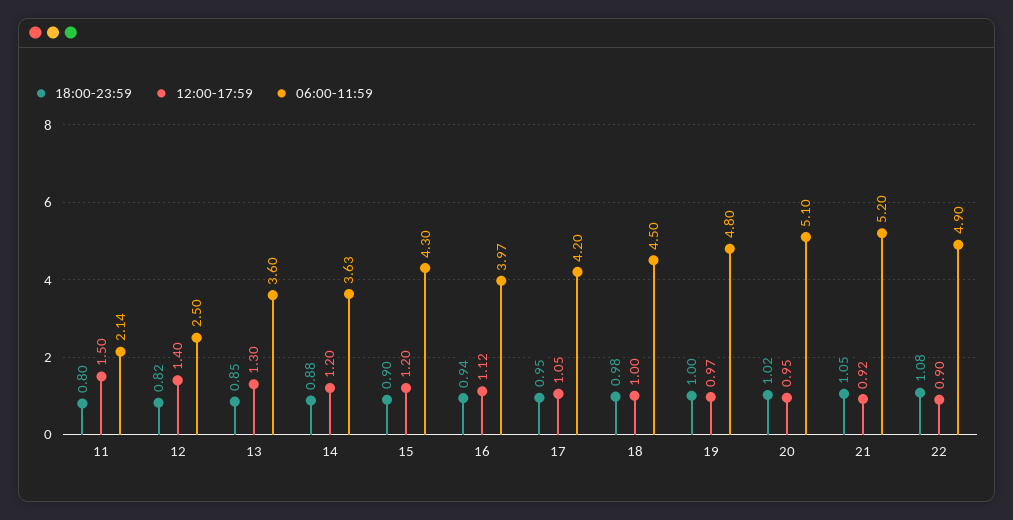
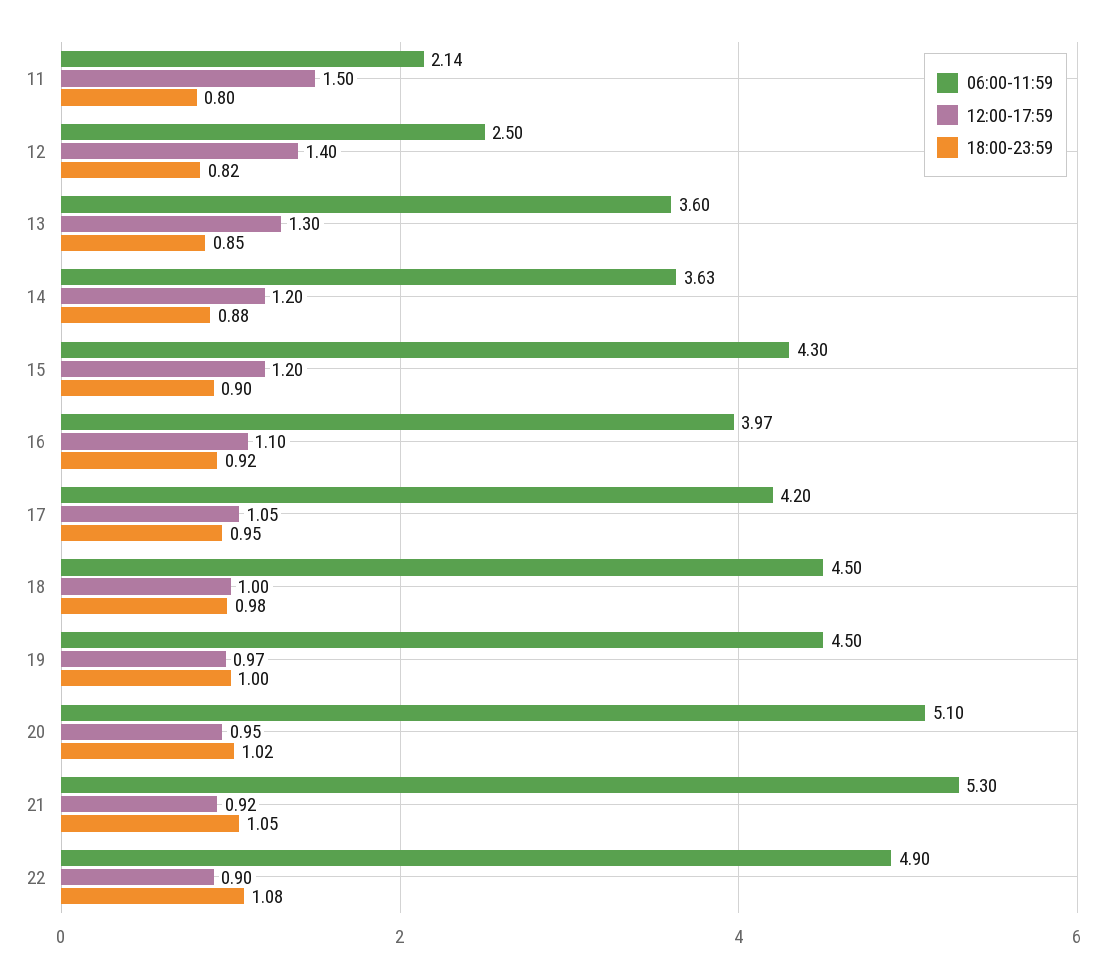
  {
    "18:00-23:59": {
      "11": 0.8,
      "12": 0.82,
      "13": 0.85,
      "14": 0.88,
      "15": 0.9,
-     "16": 0.94,
+     "16": 0.92,
      "17": 0.95,
      "18": 0.98,
      "19": 1,
      "20": 1.02,
      "21": 1.05,
      "22": 1.08
    },
    "12:00-17:59": {
      "11": 1.5,
      "12": 1.4,
      "13": 1.3,
      "14": 1.2,
      "15": 1.2,
-     "16": 1.12,
+     "16": 1.1,
      "17": 1.05,
      "18": 1,
      "19": 0.97,
      "20": 0.95,
      "21": 0.92,
      "22": 0.9
    },
    "06:00-11:59": {
      "11": 2.14,
      "12": 2.5,
      "13": 3.6,
      "14": 3.63,
      "15": 4.3,
      "16": 3.97,
      "17": 4.2,
      "18": 4.5,
-     "19": 4.8,
+     "19": 4.5,
      "20": 5.1,
-     "21": 5.2,
+     "21": 5.3,
      "22": 4.9
    }
  }

